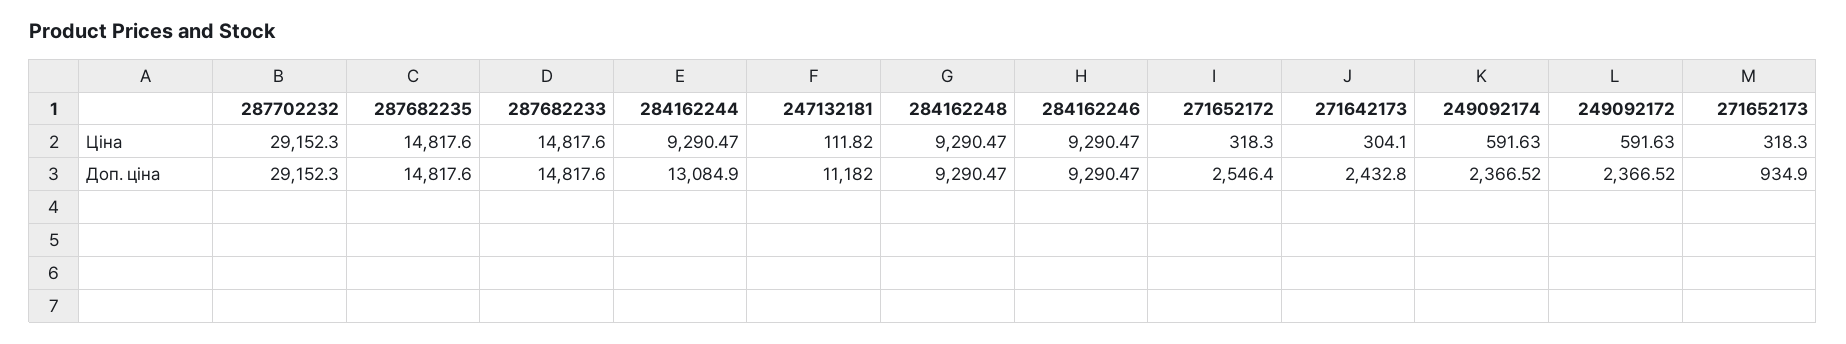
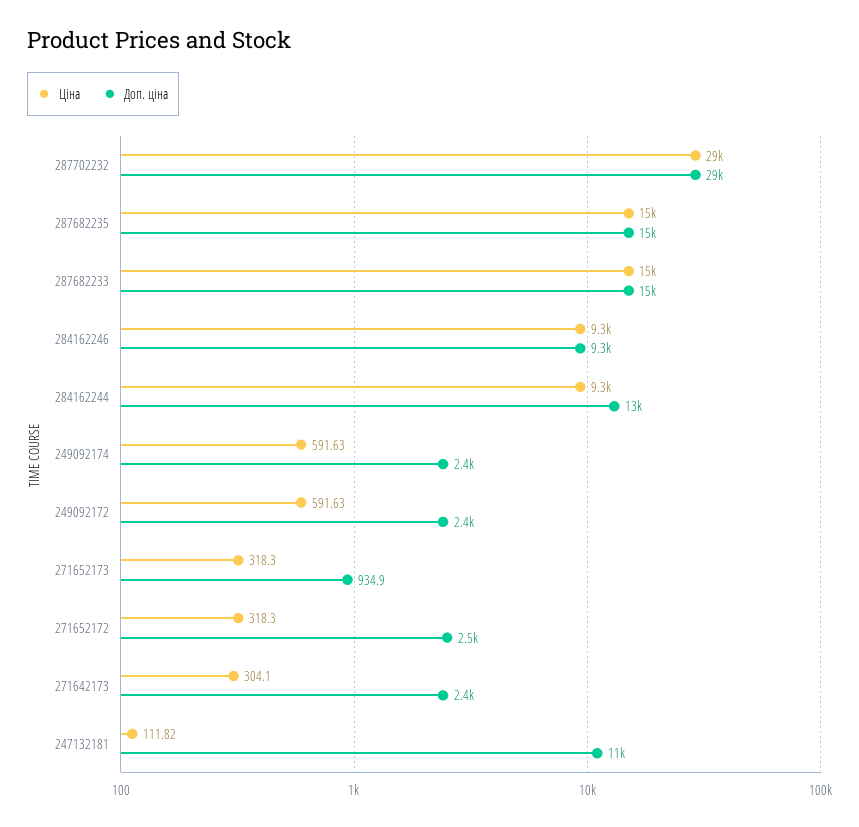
  {
    "Ціна": {
      "287702232": 29152.3,
      "287682235": 14817.6,
      "287682233": 14817.6,
      "284162244": 9290.47,
      "247132181": 111.82,
-     "284162248": 9290.47,
      "284162246": 9290.47,
      "271652172": 318.3,
      "271642173": 304.1,
      "249092174": 591.63,
      "249092172": 591.63,
      "271652173": 318.3
    },
    "Доп. ціна": {
      "287702232": 29152.3,
      "287682235": 14817.6,
      "287682233": 14817.6,
      "284162244": 13084.9,
      "247132181": 11182,
-     "284162248": 9290.47,
      "284162246": 9290.47,
      "271652172": 2546.4,
      "271642173": 2432.8,
      "249092174": 2366.52,
      "249092172": 2366.52,
      "271652173": 934.9
    }
  }

